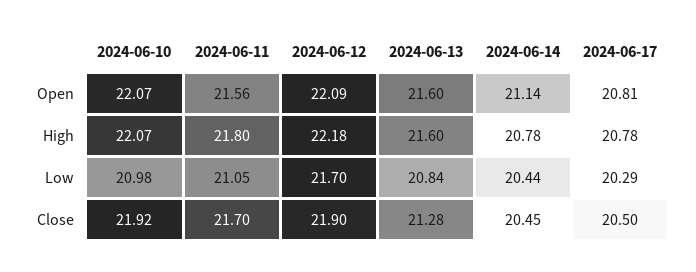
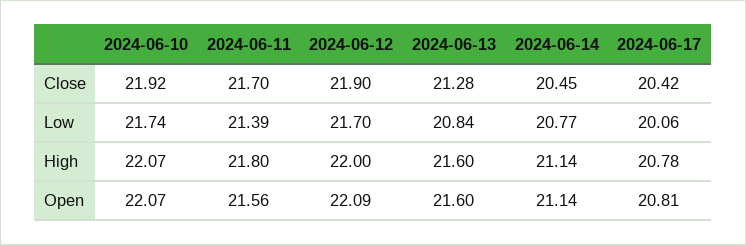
  {
    "2024-06-10": {
      "Open": 22.07,
      "High": 22.07,
-     "Low": 20.98,
+     "Low": 21.74,
      "Close": 21.92
    },
    "2024-06-11": {
      "Open": 21.56,
      "High": 21.8,
-     "Low": 21.05,
+     "Low": 21.39,
      "Close": 21.7
    },
    "2024-06-12": {
      "Open": 22.09,
-     "High": 22.18,
+     "High": 22,
      "Low": 21.7,
      "Close": 21.9
    },
    "2024-06-13": {
      "Open": 21.6,
      "High": 21.6,
      "Low": 20.84,
      "Close": 21.28
    },
    "2024-06-14": {
      "Open": 21.14,
-     "High": 20.78,
+     "High": 21.14,
-     "Low": 20.44,
+     "Low": 20.77,
      "Close": 20.45
    },
    "2024-06-17": {
      "Open": 20.81,
      "High": 20.78,
-     "Low": 20.29,
+     "Low": 20.06,
-     "Close": 20.5
+     "Close": 20.42
    }
  }

